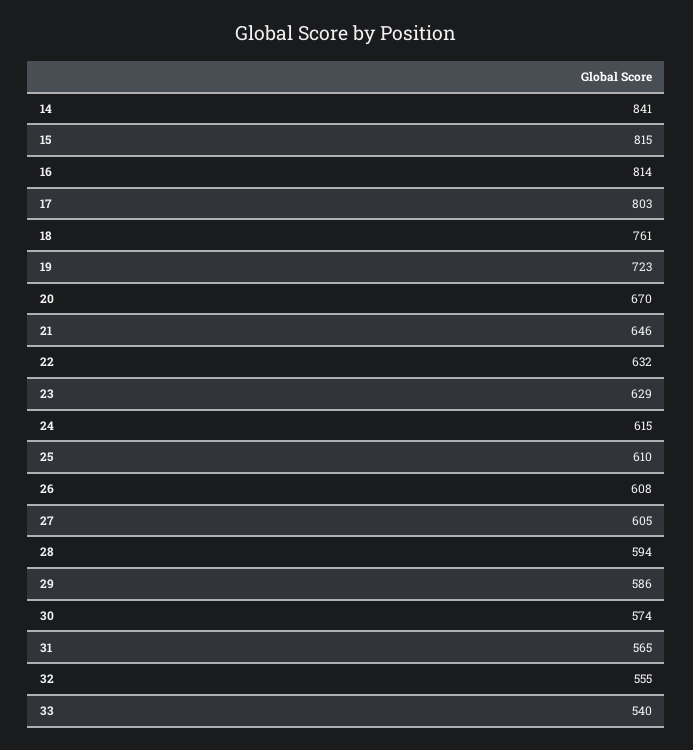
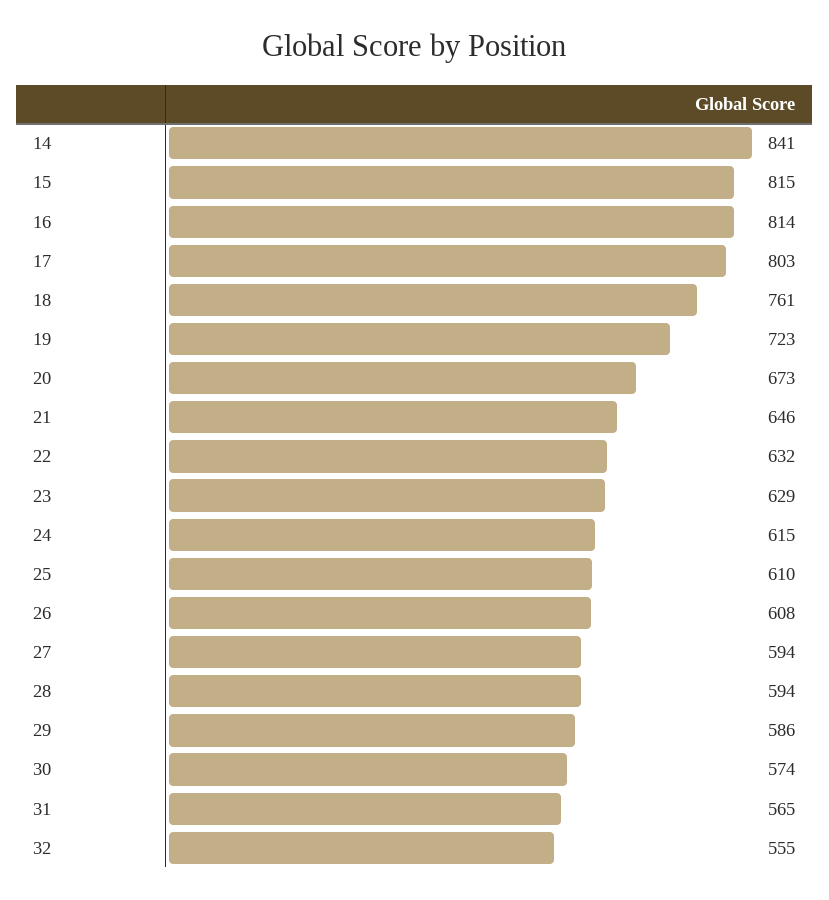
  {
    "14": 841,
    "15": 815,
    "16": 814,
    "17": 803,
    "18": 761,
    "19": 723,
-   "20": 670,
+   "20": 673,
    "21": 646,
    "22": 632,
    "23": 629,
    "24": 615,
    "25": 610,
    "26": 608,
-   "27": 605,
+   "27": 594,
    "28": 594,
    "29": 586,
    "30": 574,
    "31": 565,
-   "32": 555,
+   "32": 555
-   "33": 540
  }

